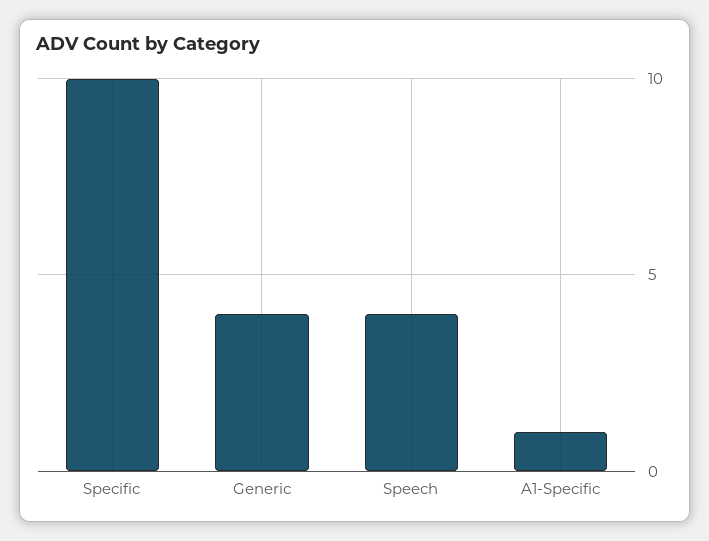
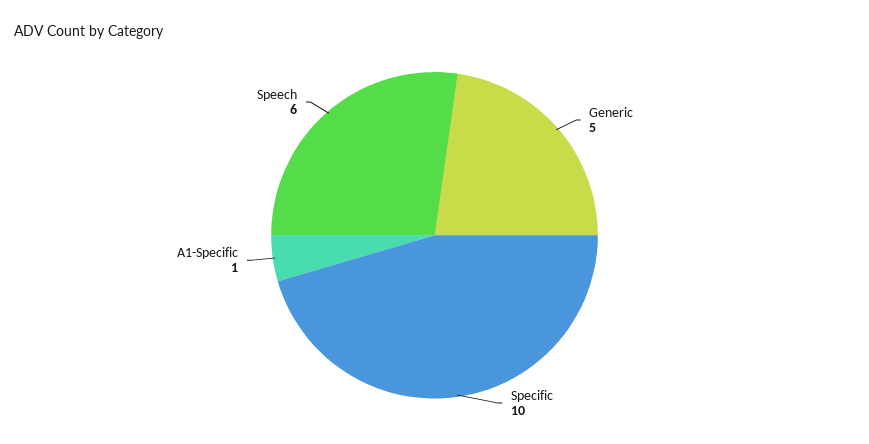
  {
    "Specific": 10,
-   "Generic": 4,
+   "Generic": 5,
-   "Speech": 4,
+   "Speech": 6,
    "A1-Specific": 1
  }

